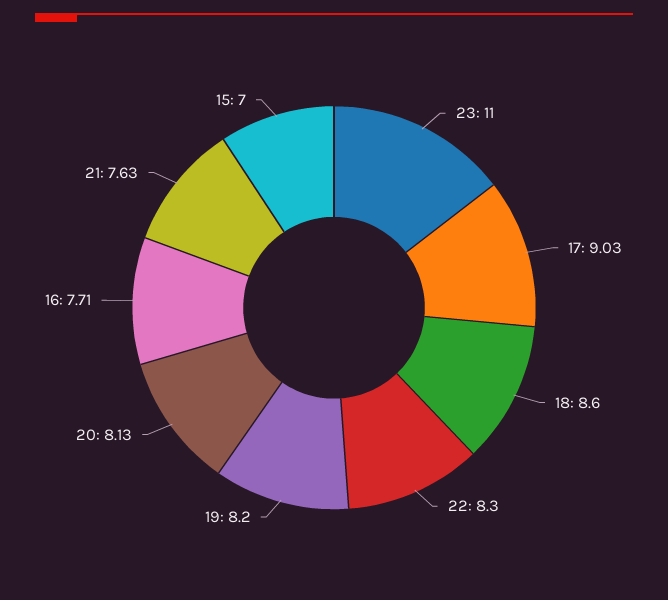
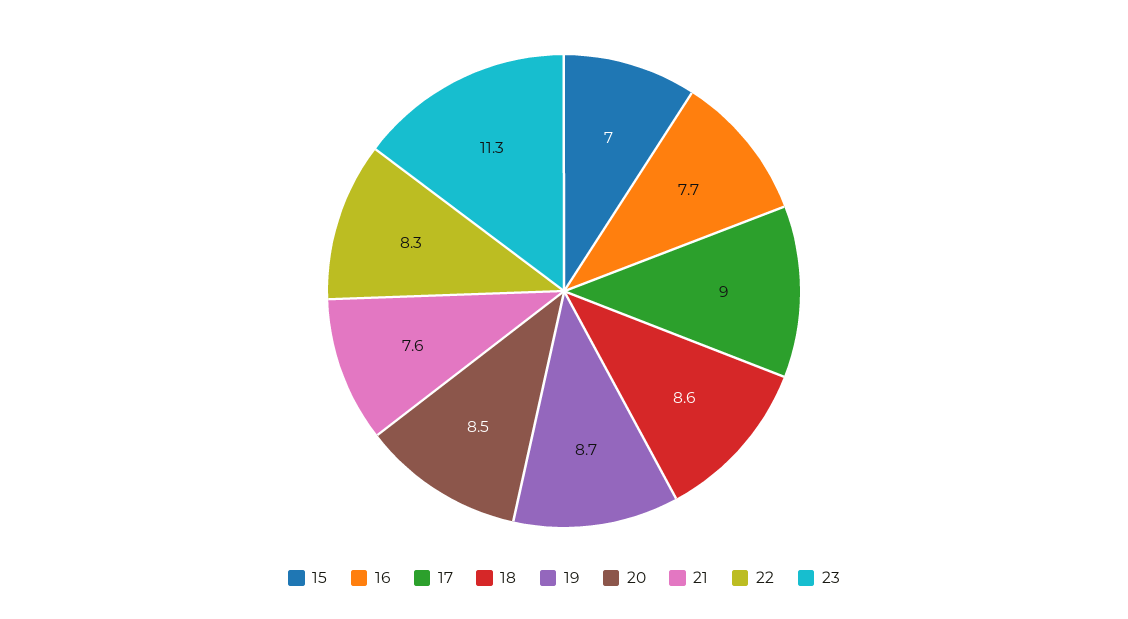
  {
-   "23": 11,
+   "23": 11.3,
    "17": 9.03,
    "18": 8.6,
    "22": 8.3,
-   "19": 8.2,
+   "19": 8.7,
-   "20": 8.13,
+   "20": 8.5,
    "16": 7.71,
    "21": 7.63,
    "15": 7
  }

